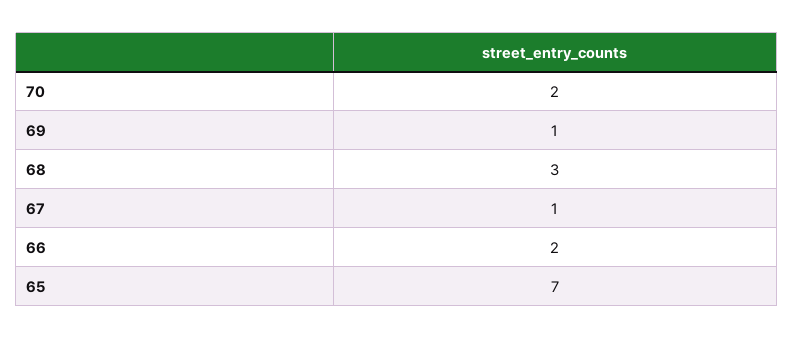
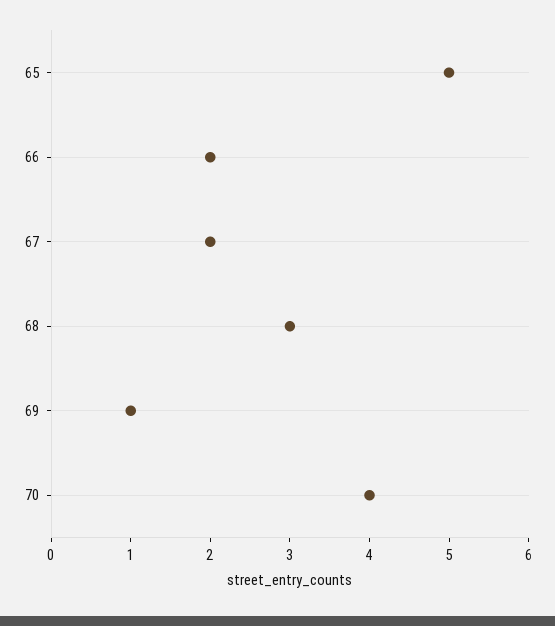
  {
-   "70": 2,
+   "70": 4,
    "69": 1,
    "68": 3,
-   "67": 1,
+   "67": 2,
    "66": 2,
-   "65": 7
+   "65": 5
  }

